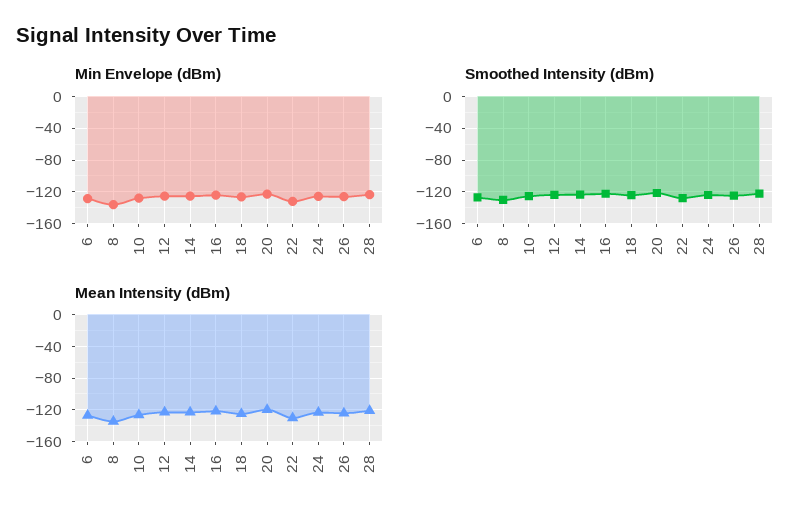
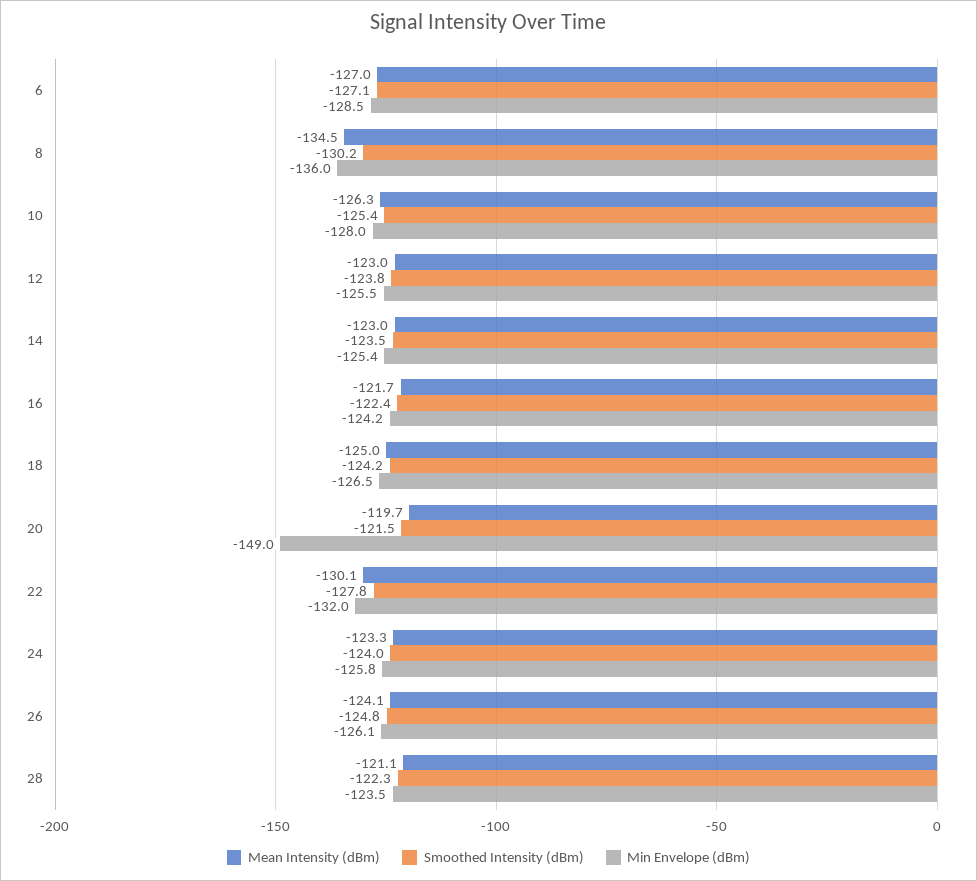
  {
    "Min Envelope (dBm)": {
      "6": -128.5,
      "8": -136,
      "10": -128,
      "12": -125.5,
      "14": -125.4,
      "16": -124.2,
      "18": -126.5,
-     "20": -120,
+     "20": -149,
      "22": -132,
      "24": -125.8,
      "26": -126.1,
      "28": -123.5
    },
    "Smoothed Intensity (dBm)": {
      "6": -127.1,
      "8": -130.2,
      "10": -125.4,
      "12": -123.8,
      "14": -123.5,
      "16": -122.4,
      "18": -124.2,
      "20": -121.5,
      "22": -127.8,
      "24": -124,
      "26": -124.8,
      "28": -122.3
    },
    "Mean Intensity (dBm)": {
      "6": -127,
      "8": -134.5,
      "10": -126.3,
      "12": -123,
      "14": -123,
      "16": -121.7,
      "18": -125,
      "20": -119.7,
      "22": -130.1,
      "24": -123.3,
      "26": -124.1,
      "28": -121.1
    }
  }

